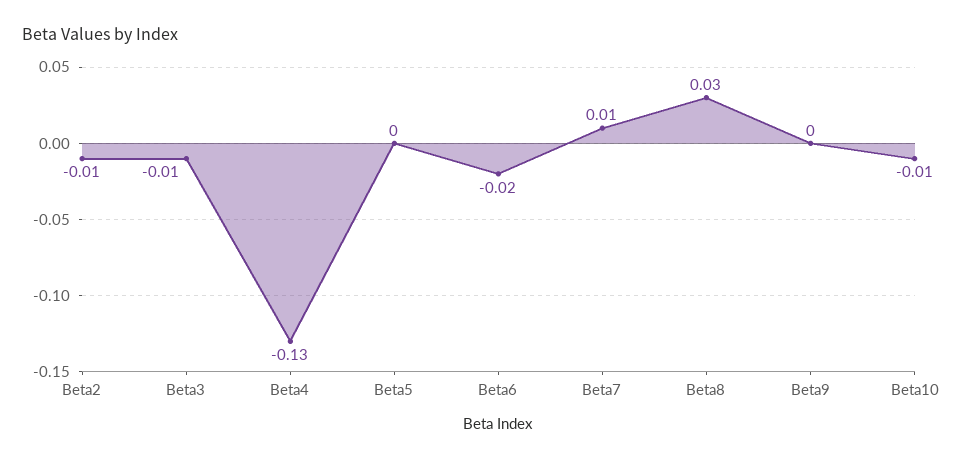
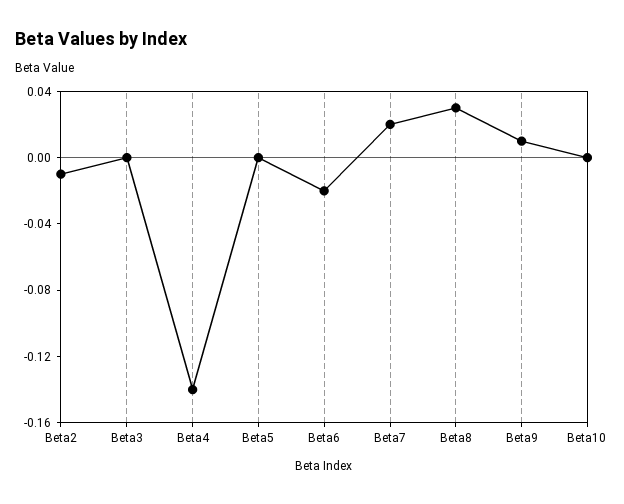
  {
    "Beta2": -0.01,
-   "Beta3": -0.01,
+   "Beta3": 0,
-   "Beta4": -0.13,
+   "Beta4": -0.14,
    "Beta5": 0,
    "Beta6": -0.02,
-   "Beta7": 0.01,
+   "Beta7": 0.02,
    "Beta8": 0.03,
-   "Beta9": 0,
+   "Beta9": 0.01,
-   "Beta10": -0.01
+   "Beta10": 0
  }

